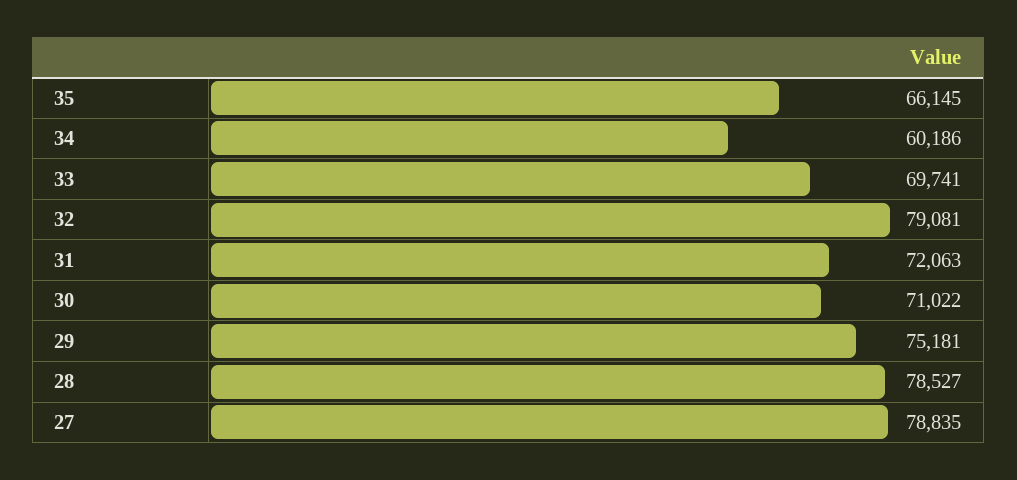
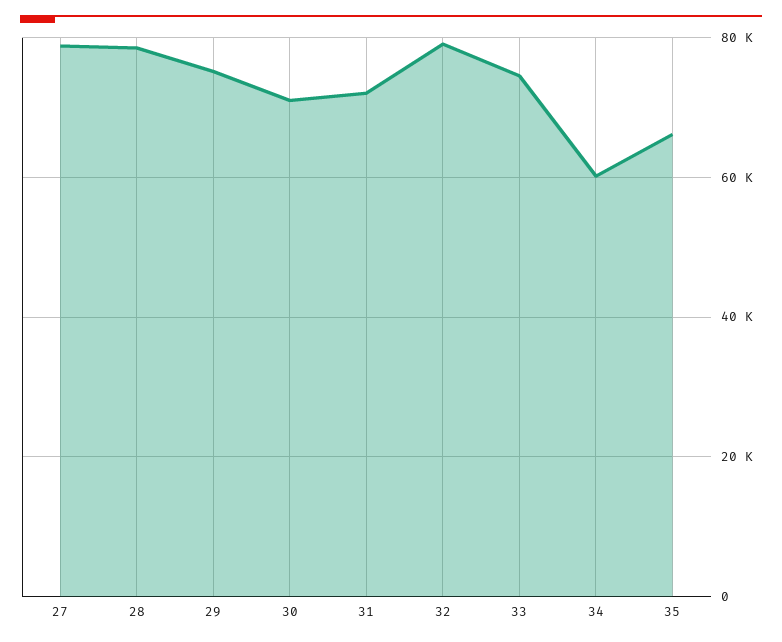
  {
    "35": 66145,
    "34": 60186,
-   "33": 69741,
+   "33": 74000,
    "32": 79081,
    "31": 72063,
    "30": 71022,
    "29": 75181,
    "28": 78527,
    "27": 78835
  }

